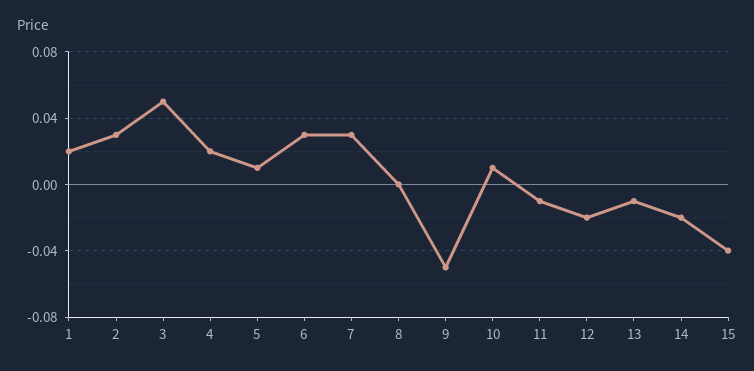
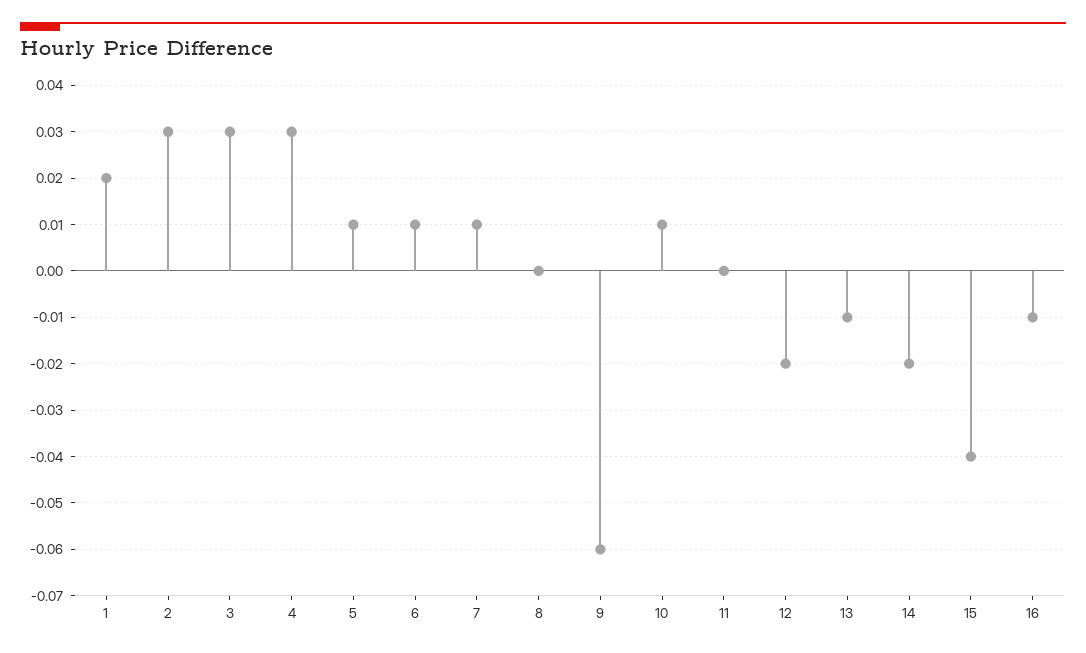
  {
    "1": 0.02,
    "2": 0.03,
-   "3": 0.05,
+   "3": 0.03,
-   "4": 0.02,
+   "4": 0.03,
    "5": 0.01,
-   "6": 0.03,
+   "6": 0.01,
-   "7": 0.03,
+   "7": 0.01,
    "8": 0,
-   "9": -0.05,
+   "9": -0.06,
    "10": 0.01,
-   "11": -0.01,
+   "11": 0,
    "12": -0.02,
    "13": -0.01,
    "14": -0.02,
-   "15": -0.04
+   "15": -0.04,
+   "16": -0.01
  }

